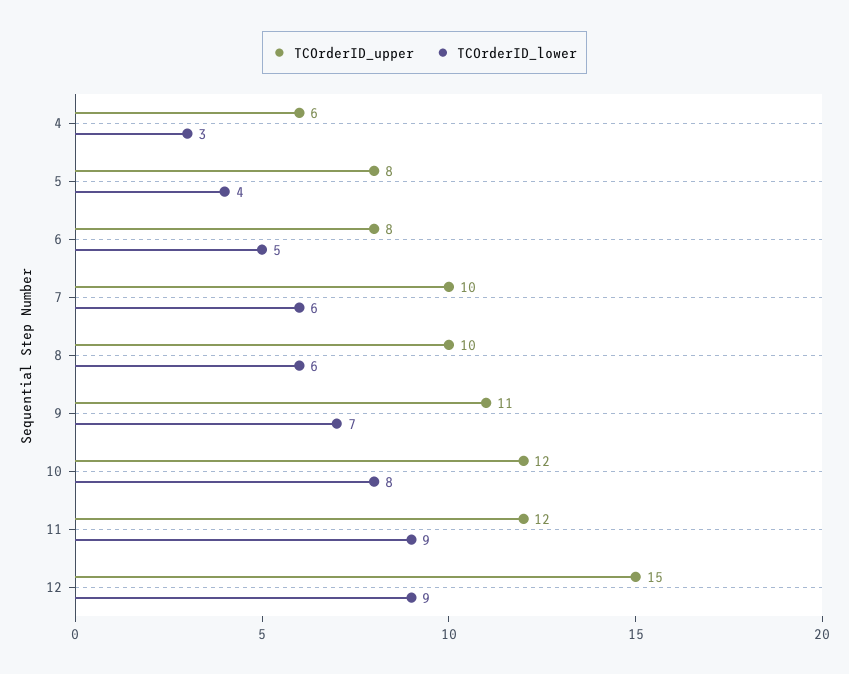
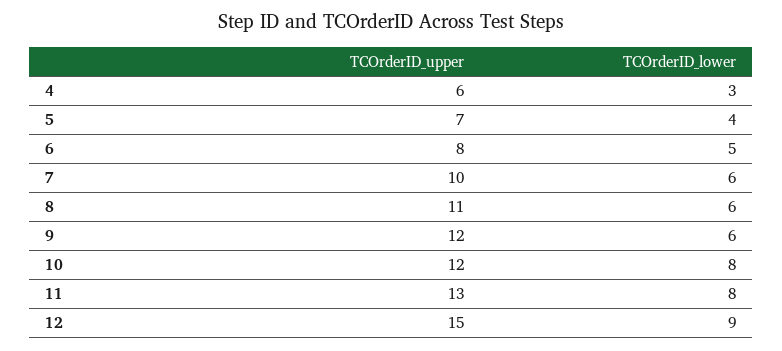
  {
    "TCOrderID_upper": {
      "4": 6,
-     "5": 8,
+     "5": 7,
      "6": 8,
      "7": 10,
-     "8": 10,
+     "8": 11,
-     "9": 11,
+     "9": 12,
      "10": 12,
-     "11": 12,
+     "11": 13,
      "12": 15
    },
    "TCOrderID_lower": {
      "4": 3,
      "5": 4,
      "6": 5,
      "7": 6,
      "8": 6,
-     "9": 7,
+     "9": 6,
      "10": 8,
-     "11": 9,
+     "11": 8,
      "12": 9
    }
  }

